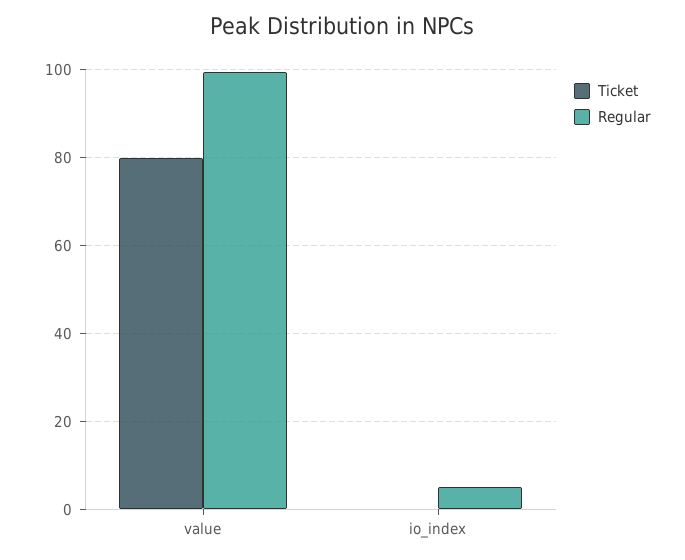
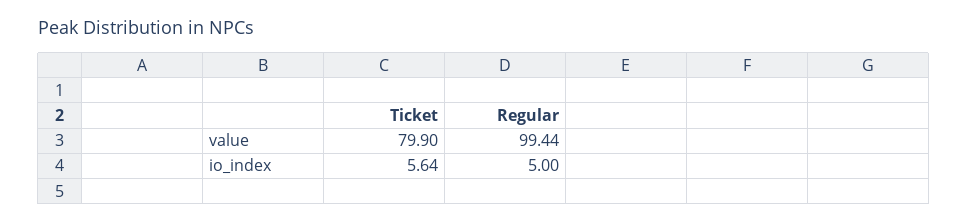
  {
    "Ticket": {
      "value": 79.9,
-     "io_index": 0
+     "io_index": 5.64
    },
    "Regular": {
      "value": 99.44,
      "io_index": 5
    }
  }

